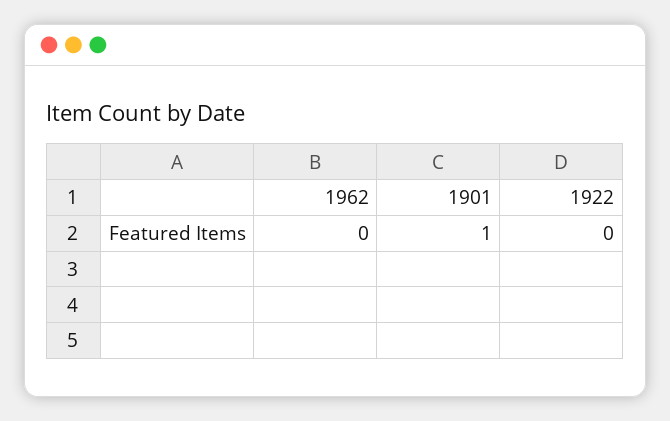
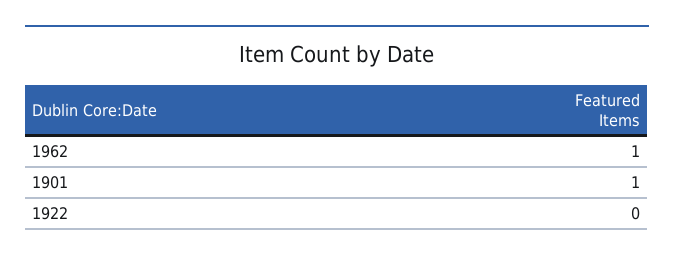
  {
-   "1962": 0,
+   "1962": 1,
    "1901": 1,
    "1922": 0
  }

